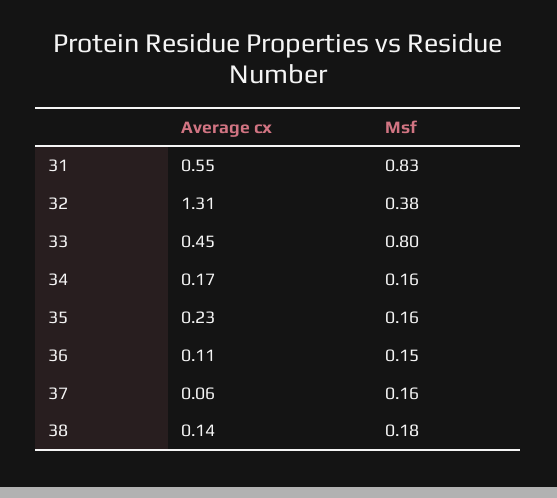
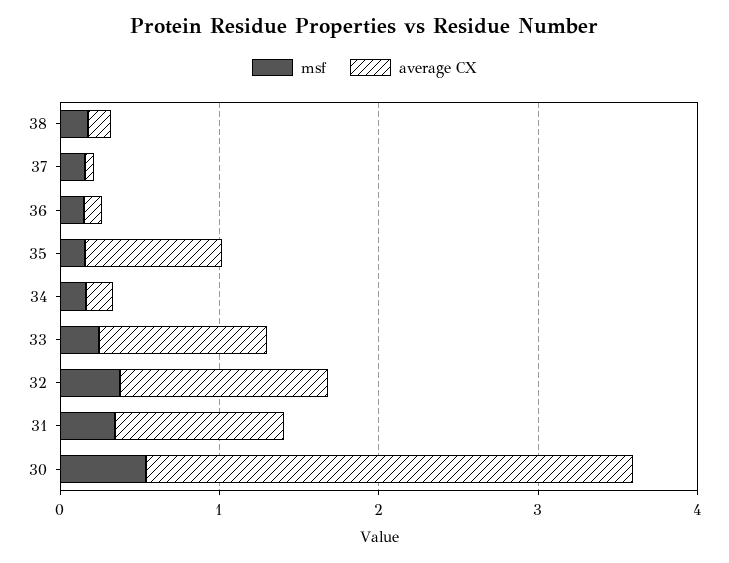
  {
    "Average cx": {
-     "31": 0.55,
+     "31": 1,
      "32": 1.31,
-     "33": 0.45,
+     "33": 1,
      "34": 0.17,
-     "35": 0.23,
+     "35": 0.8,
      "36": 0.11,
      "37": 0.06,
-     "38": 0.14
+     "38": 0.14,
+     "30": 3
    },
    "Msf": {
-     "31": 0.83,
+     "31": 0.4,
      "32": 0.38,
-     "33": 0.8,
+     "33": 0.2,
      "34": 0.16,
      "35": 0.16,
      "36": 0.15,
      "37": 0.16,
-     "38": 0.18
+     "38": 0.18,
+     "30": 0.6
    }
  }

